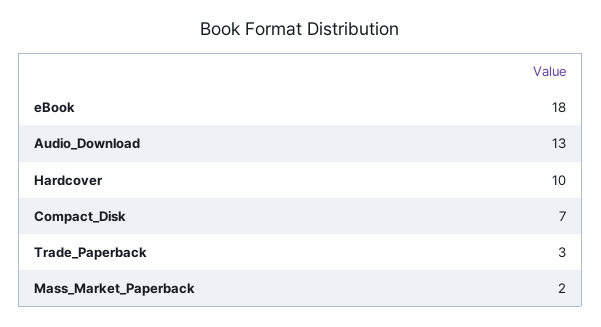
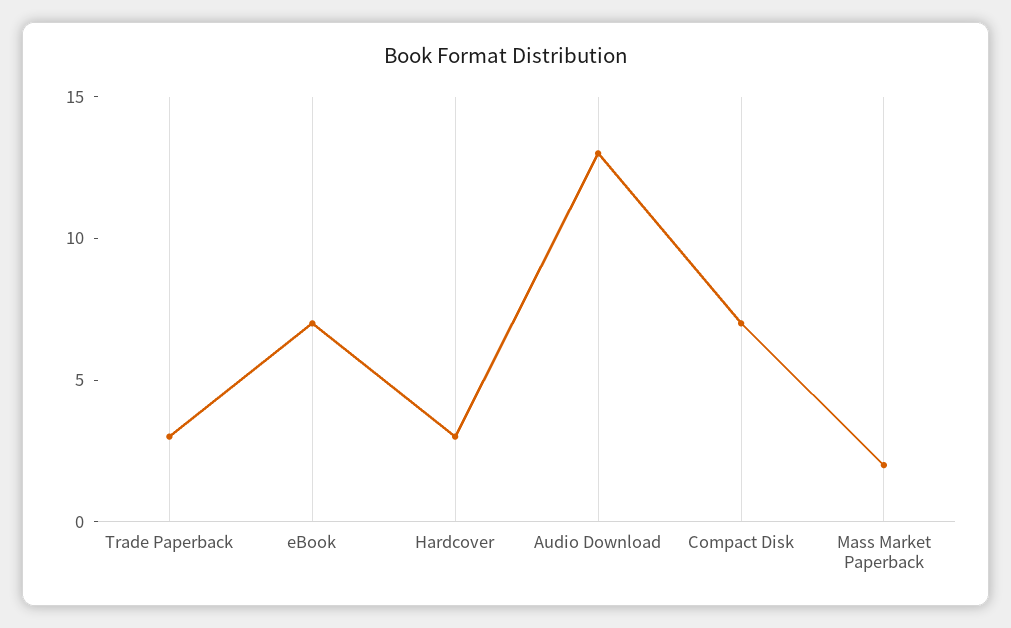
  {
-   "eBook": 18,
+   "eBook": 7,
    "Audio_Download": 13,
-   "Hardcover": 10,
+   "Hardcover": 3,
    "Compact_Disk": 7,
    "Trade_Paperback": 3,
    "Mass_Market_Paperback": 2
  }

